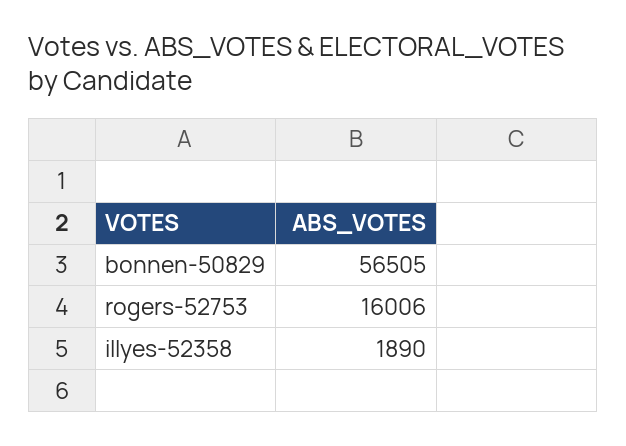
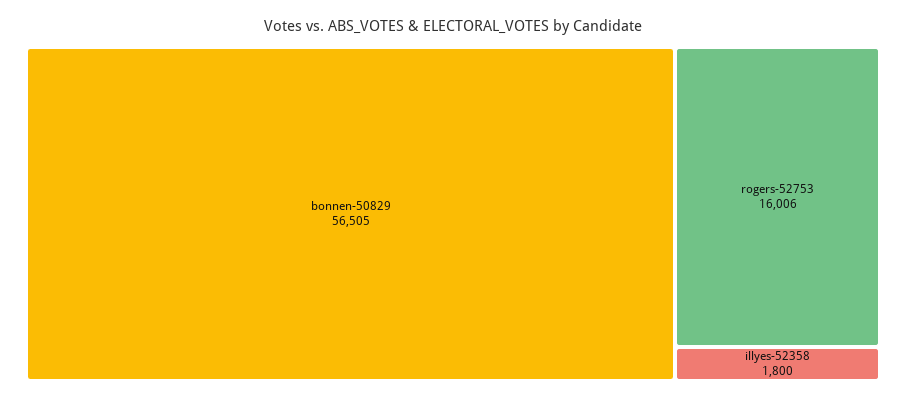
  {
    "bonnen-50829": 56505,
    "rogers-52753": 16006,
-   "illyes-52358": 1890
+   "illyes-52358": 1800
  }

